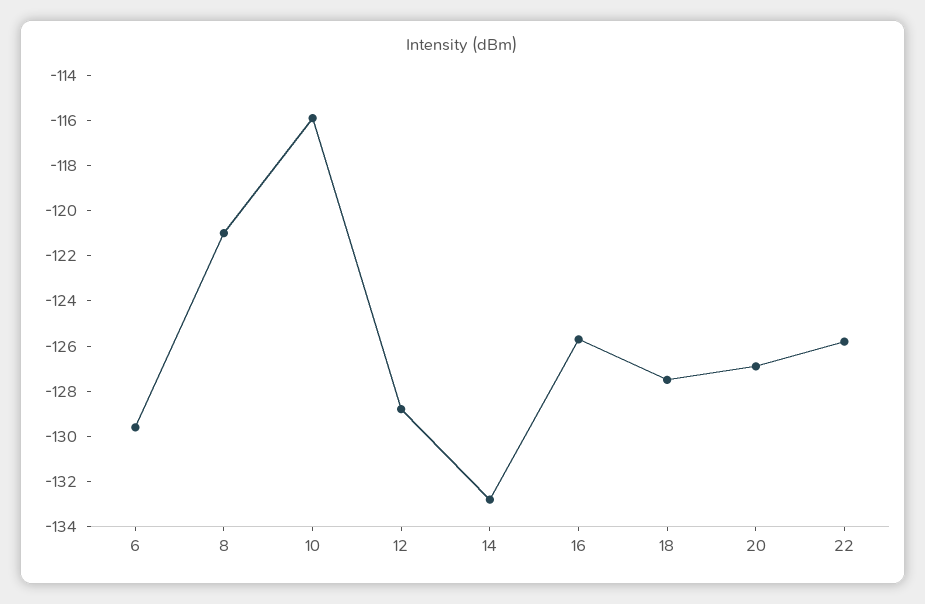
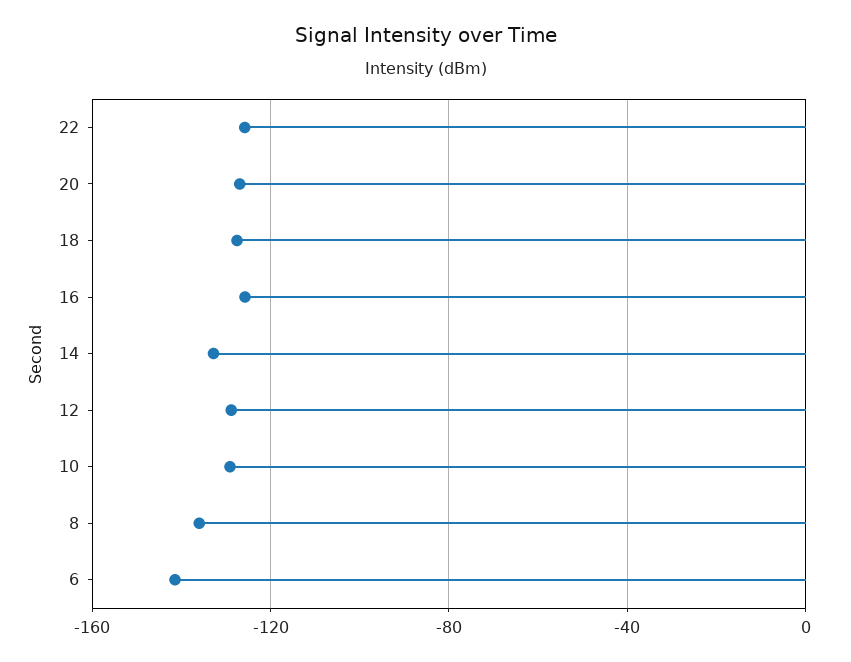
  {
-   "6": -129.5,
+   "6": -140,
-   "8": -121,
+   "8": -135,
-   "10": -116,
+   "10": -130,
    "12": -129,
    "14": -133,
    "16": -125.5,
    "18": -127.5,
    "20": -127,
    "22": -126
  }

